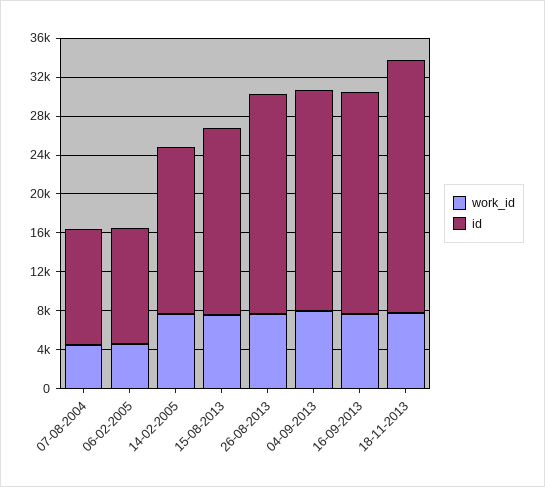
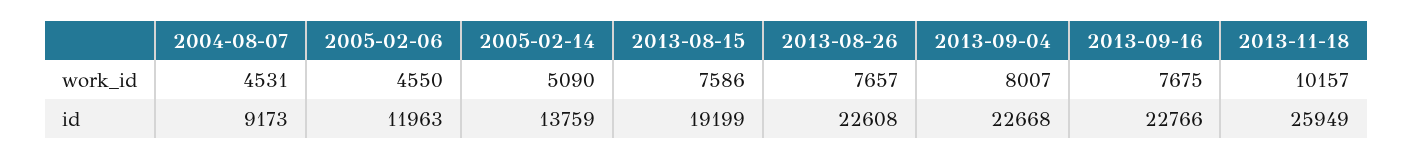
  {
    "work_id": {
      "07-08-2004": 4531,
      "06-02-2005": 4550,
-     "14-02-2005": 8000,
+     "14-02-2005": 5090,
      "15-08-2013": 7586,
      "26-08-2013": 7657,
      "04-09-2013": 8007,
      "16-09-2013": 7675,
-     "18-11-2013": 8000
+     "18-11-2013": 10157
    },
    "id": {
-     "07-08-2004": 12000,
+     "07-08-2004": 9173,
      "06-02-2005": 11963,
-     "14-02-2005": 17000,
+     "14-02-2005": 13759,
      "15-08-2013": 19199,
      "26-08-2013": 22608,
      "04-09-2013": 22668,
      "16-09-2013": 22766,
      "18-11-2013": 25949
    }
  }

